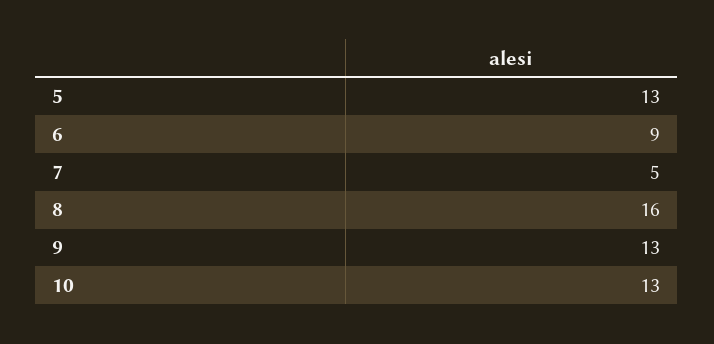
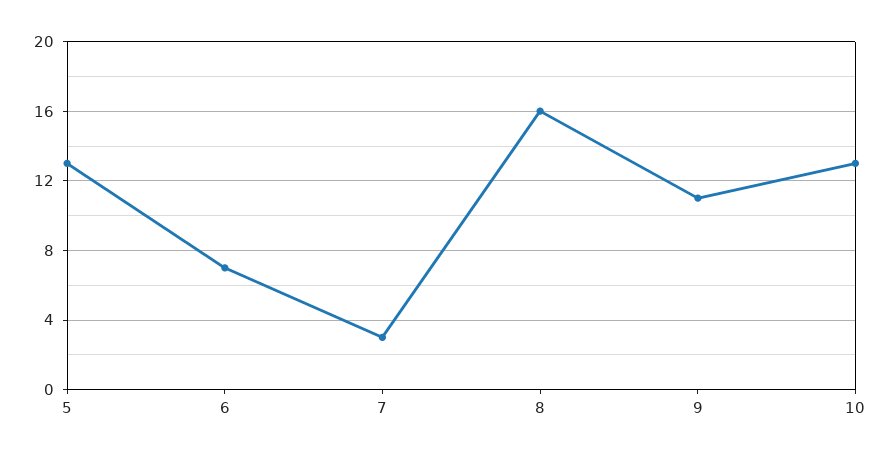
  {
    "5": 13,
-   "6": 9,
+   "6": 7,
-   "7": 5,
+   "7": 3,
    "8": 16,
-   "9": 13,
+   "9": 11,
    "10": 13
  }

